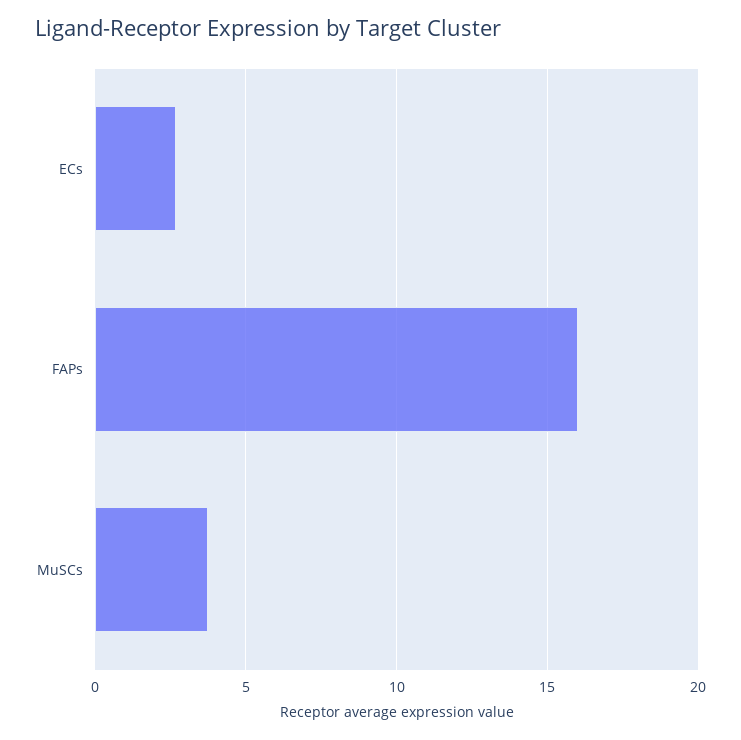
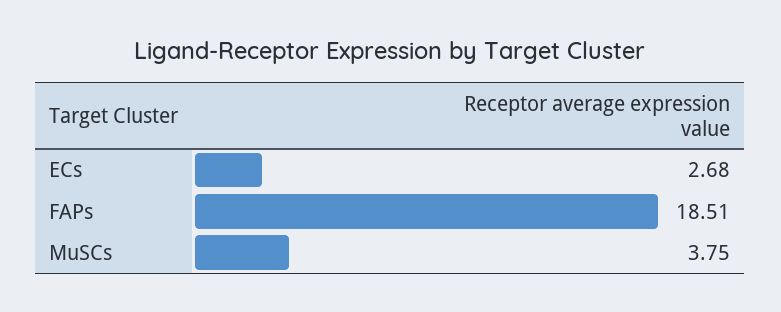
  {
    "ECs": 2.68,
-   "FAPs": 16,
+   "FAPs": 18.51,
    "MuSCs": 3.75
  }

